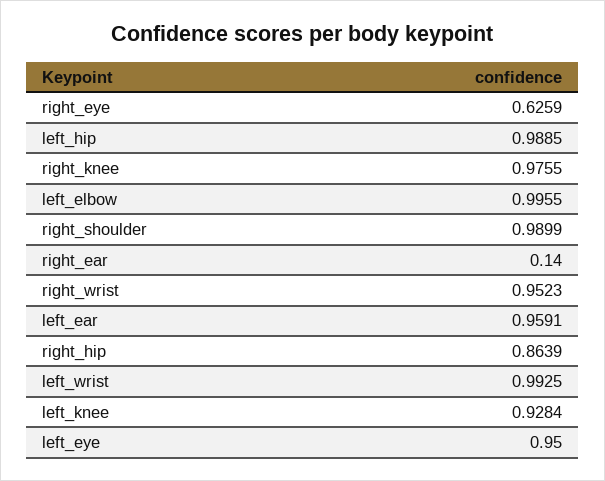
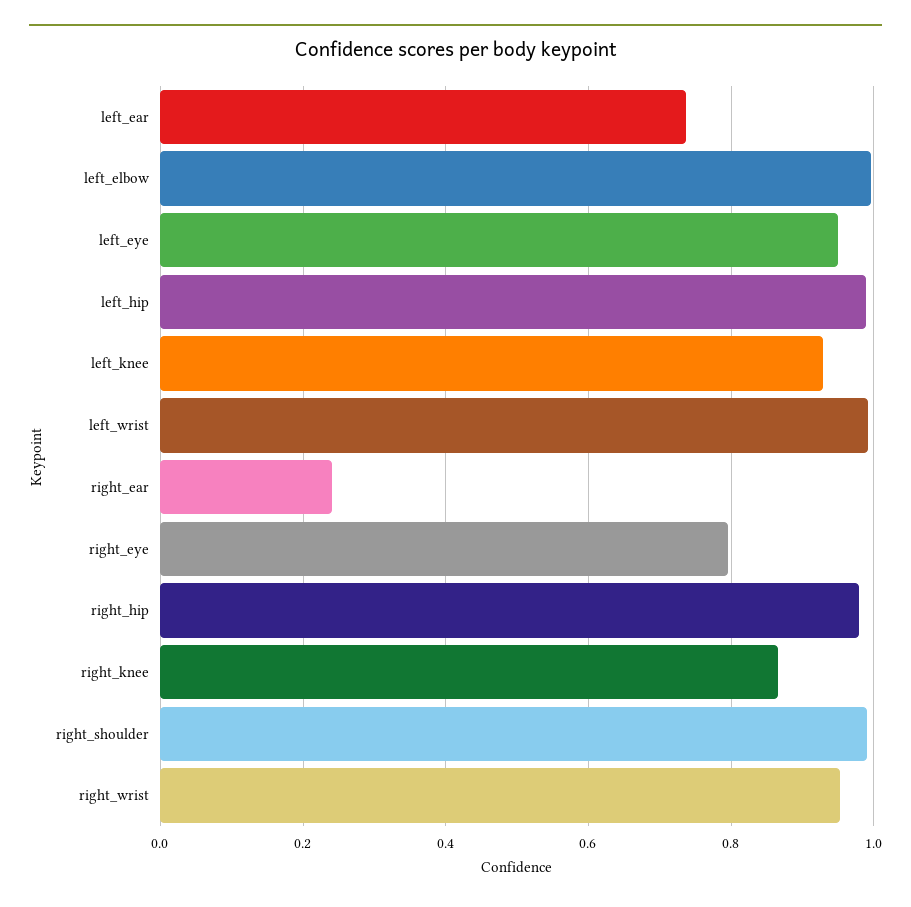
  {
-   "right_eye": 0.6259,
+   "right_eye": 0.8,
    "left_hip": 0.9885,
-   "right_knee": 0.9755,
+   "right_knee": 0.86,
    "left_elbow": 0.9955,
    "right_shoulder": 0.9899,
-   "right_ear": 0.14,
+   "right_ear": 0.24,
    "right_wrist": 0.9523,
-   "left_ear": 0.9591,
+   "left_ear": 0.74,
-   "right_hip": 0.8639,
+   "right_hip": 0.98,
    "left_wrist": 0.9925,
    "left_knee": 0.9284,
    "left_eye": 0.95
  }

